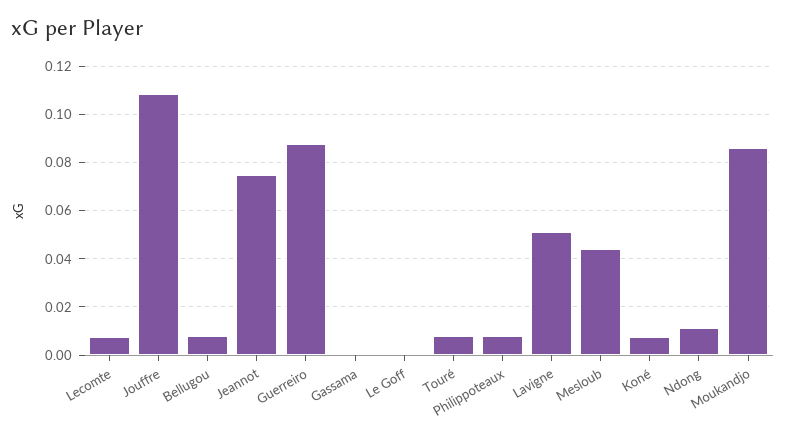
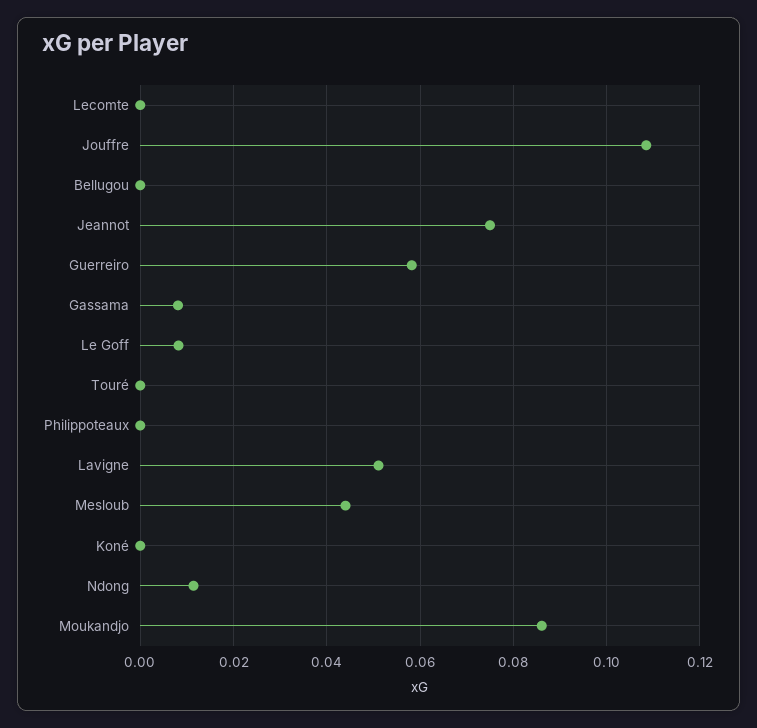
  {
-   "Lecomte": 0.0075,
+   "Lecomte": 0,
    "Jouffre": 0.108,
-   "Bellugou": 0.0075,
+   "Bellugou": 0,
    "Jeannot": 0.076,
-   "Guerreiro": 0.0875,
+   "Guerreiro": 0.058,
-   "Gassama": 0,
+   "Gassama": 0.008,
-   "Le Goff": 0,
+   "Le Goff": 0.008,
-   "Touré": 0.0075,
+   "Touré": 0,
-   "Philippoteaux": 0.0075,
+   "Philippoteaux": 0,
    "Lavigne": 0.052,
    "Mesloub": 0.044,
-   "Koné": 0.0075,
+   "Koné": 0,
    "Ndong": 0.012,
    "Moukandjo": 0.086
  }

